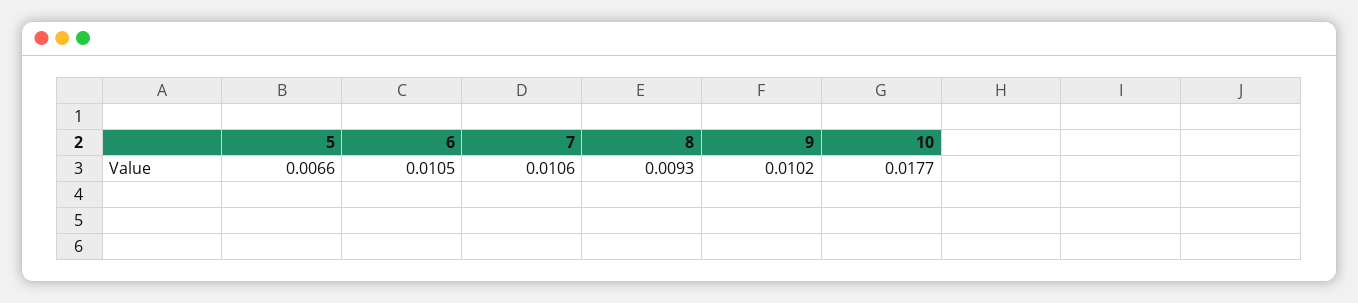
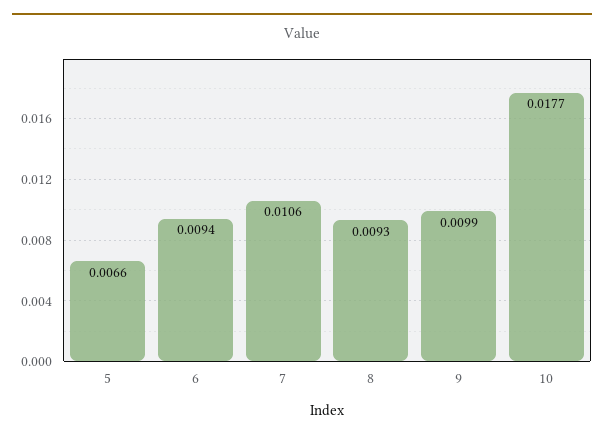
  {
    "5": 0.0066,
-   "6": 0.0105,
+   "6": 0.0094,
    "7": 0.0106,
    "8": 0.0093,
-   "9": 0.0102,
+   "9": 0.0099,
    "10": 0.0177
  }

